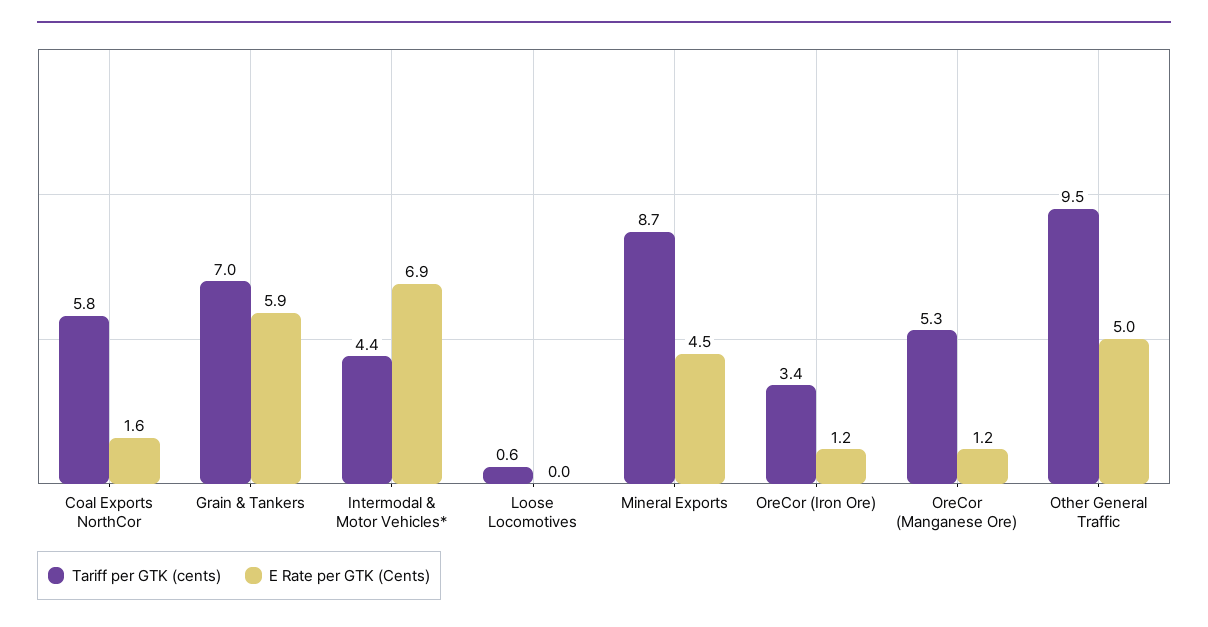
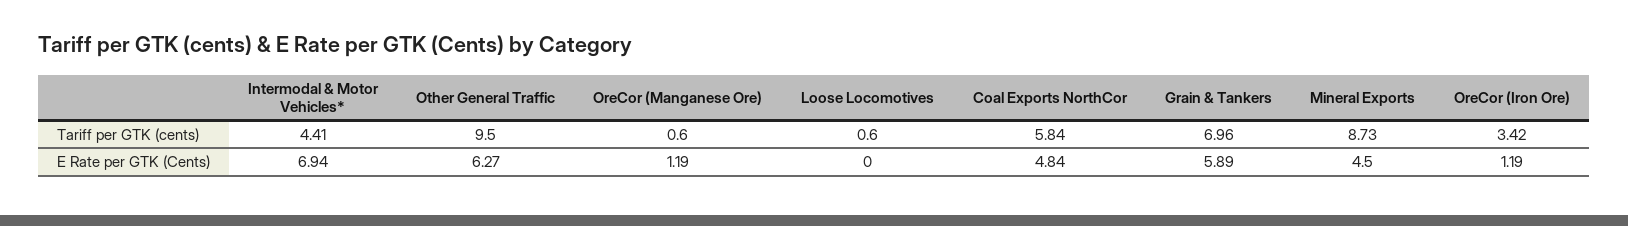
  {
    "Tariff per GTK (cents)": {
      "Coal Exports NorthCor": 5.84,
      "Grain & Tankers": 6.96,
      "Intermodal & Motor Vehicles*": 4.41,
      "Loose Locomotives": 0.6,
      "Mineral Exports": 8.73,
      "OreCor (Iron Ore)": 3.42,
-     "OreCor (Manganese Ore)": 5.3,
+     "OreCor (Manganese Ore)": 0.6,
      "Other General Traffic": 9.5
    },
    "E Rate per GTK (Cents)": {
-     "Coal Exports NorthCor": 1.6,
+     "Coal Exports NorthCor": 4.84,
      "Grain & Tankers": 5.89,
      "Intermodal & Motor Vehicles*": 6.94,
      "Loose Locomotives": 0,
      "Mineral Exports": 4.5,
      "OreCor (Iron Ore)": 1.19,
      "OreCor (Manganese Ore)": 1.19,
-     "Other General Traffic": 5
+     "Other General Traffic": 6.27
    }
  }

